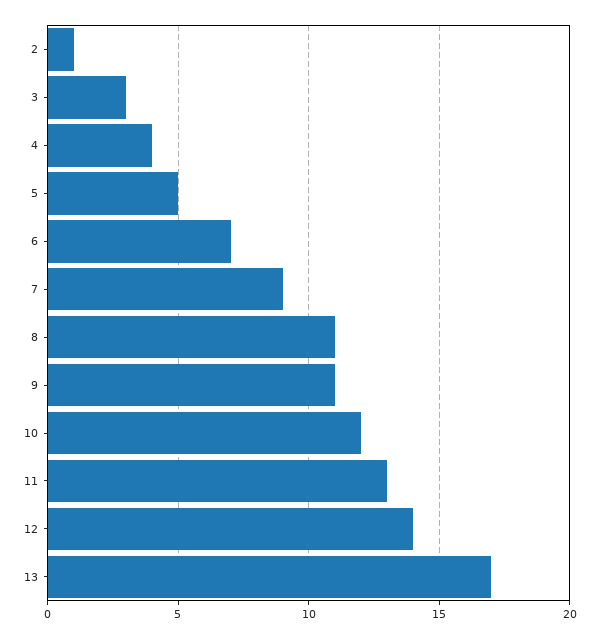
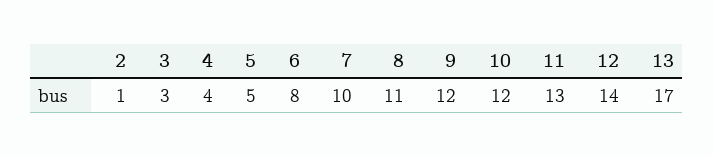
  {
    "2": 1,
    "3": 3,
    "4": 4,
    "5": 5,
-   "6": 7,
+   "6": 8,
-   "7": 9,
+   "7": 10,
    "8": 11,
-   "9": 11,
+   "9": 12,
    "10": 12,
    "11": 13,
    "12": 14,
    "13": 17
  }

